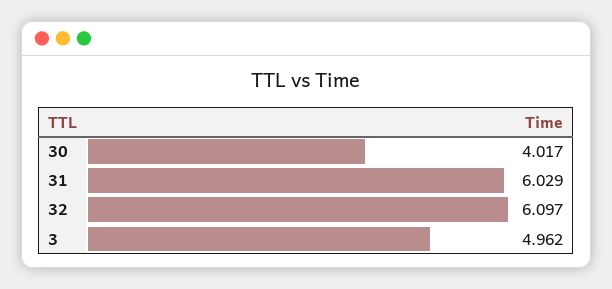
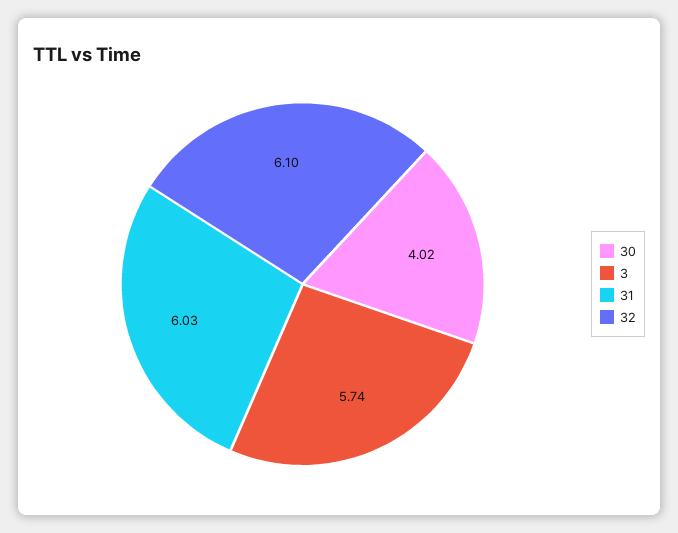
  {
    "30": 4.017,
    "31": 6.029,
    "32": 6.097,
-   "3": 4.962
+   "3": 5.74
  }

